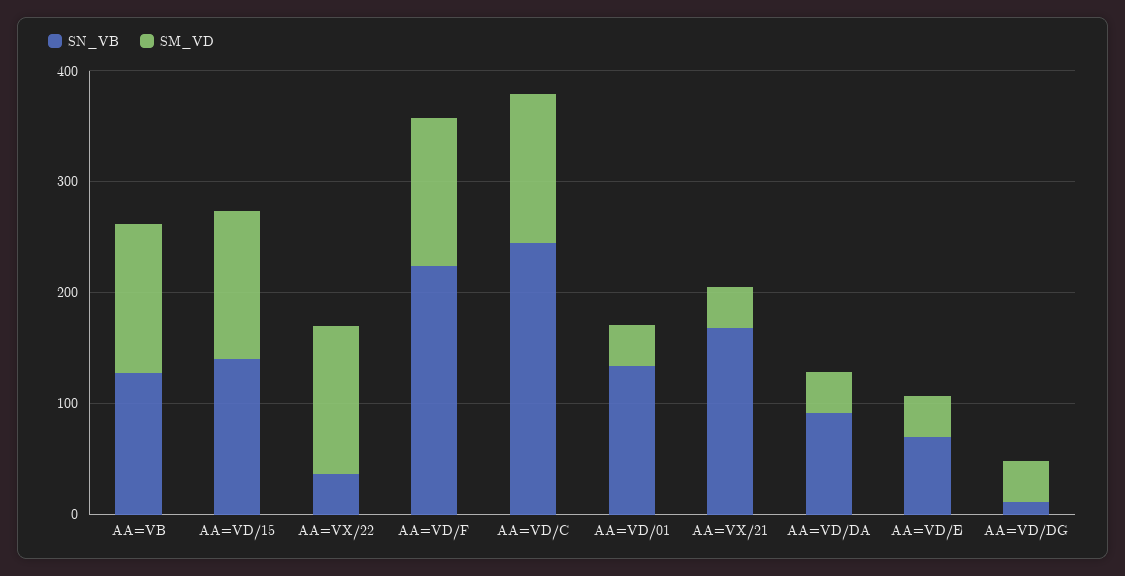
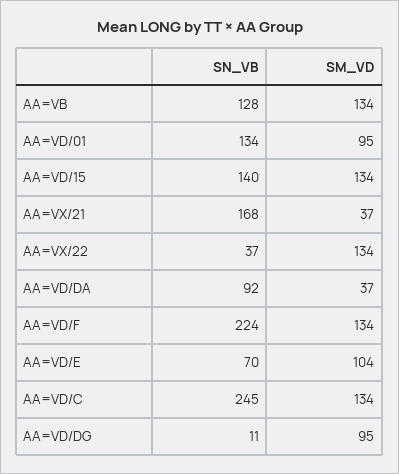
  {
    "SN_VB": {
      "AA=VB": 128,
      "AA=VD/15": 140,
      "AA=VX/22": 37,
      "AA=VD/F": 224,
      "AA=VD/C": 245,
      "AA=VD/01": 134,
      "AA=VX/21": 168,
      "AA=VD/DA": 92,
      "AA=VD/E": 70,
      "AA=VD/DG": 11
    },
    "SM_VD": {
      "AA=VB": 134,
      "AA=VD/15": 134,
      "AA=VX/22": 134,
      "AA=VD/F": 134,
      "AA=VD/C": 134,
-     "AA=VD/01": 40,
+     "AA=VD/01": 95,
      "AA=VX/21": 37,
      "AA=VD/DA": 37,
-     "AA=VD/E": 40,
+     "AA=VD/E": 104,
-     "AA=VD/DG": 40
+     "AA=VD/DG": 95
    }
  }

